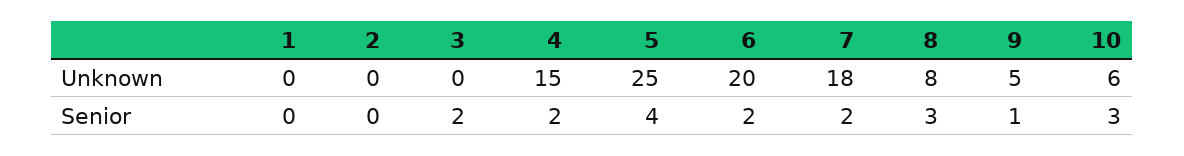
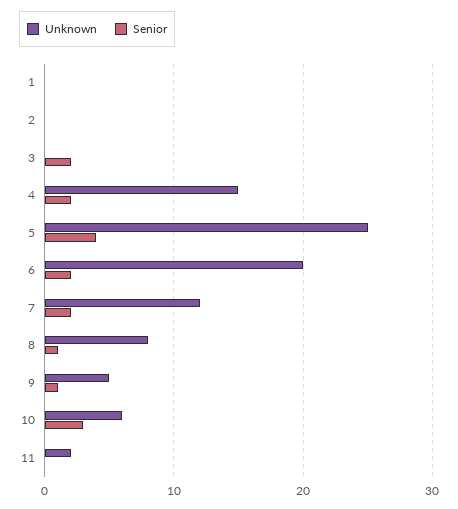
  {
    "Unknown": {
      "1": 0,
      "2": 0,
      "3": 0,
      "4": 15,
      "5": 25,
      "6": 20,
-     "7": 18,
+     "7": 12,
      "8": 8,
      "9": 5,
-     "10": 6
+     "10": 6,
+     "11": 2
    },
    "Senior": {
      "1": 0,
      "2": 0,
      "3": 2,
      "4": 2,
      "5": 4,
      "6": 2,
      "7": 2,
-     "8": 3,
+     "8": 1,
      "9": 1,
-     "10": 3
+     "10": 3,
+     "11": 0
    }
  }

